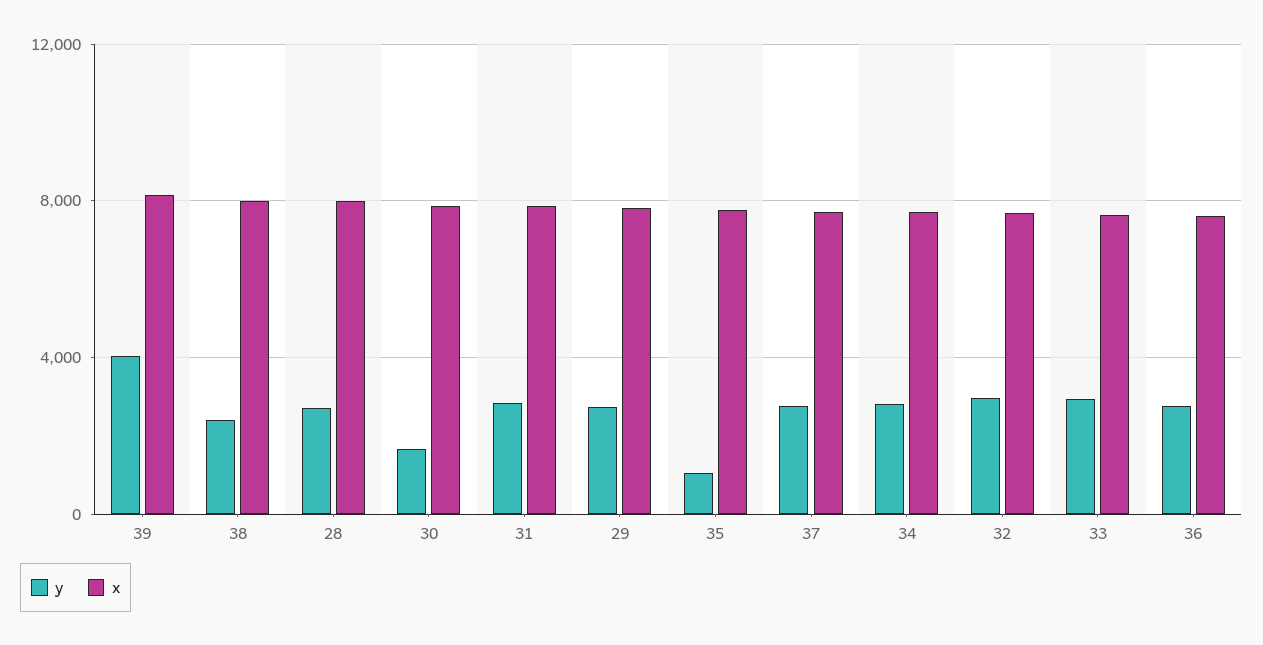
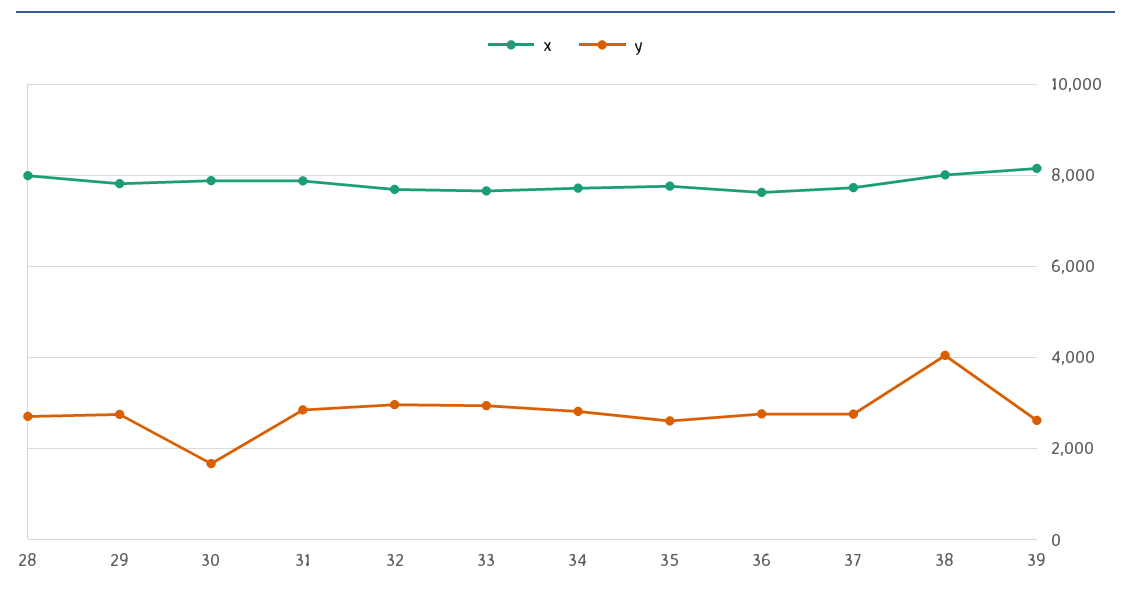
  {
    "y": {
-     "39": 4000,
+     "39": 2600,
-     "38": 2500,
+     "38": 4000,
      "28": 2800,
      "30": 1600,
      "31": 2800,
      "29": 2800,
-     "35": 1000,
+     "35": 2600,
      "37": 2800,
      "34": 2800,
      "32": 3000,
      "33": 3000,
      "36": 2800
    },
    "x": {
      "39": 8200,
      "38": 8000,
      "28": 8000,
      "30": 7800,
      "31": 7800,
      "29": 7800,
      "35": 7800,
      "37": 7800,
      "34": 7800,
      "32": 7600,
      "33": 7600,
      "36": 7600
    }
  }

